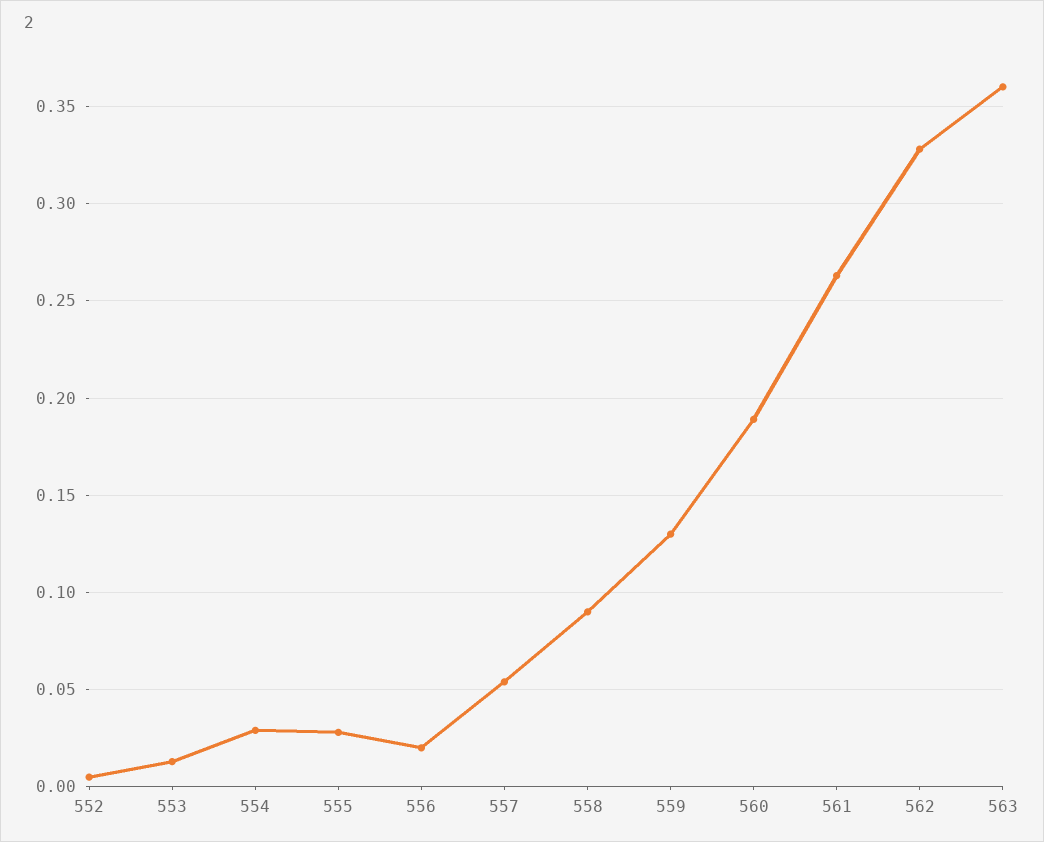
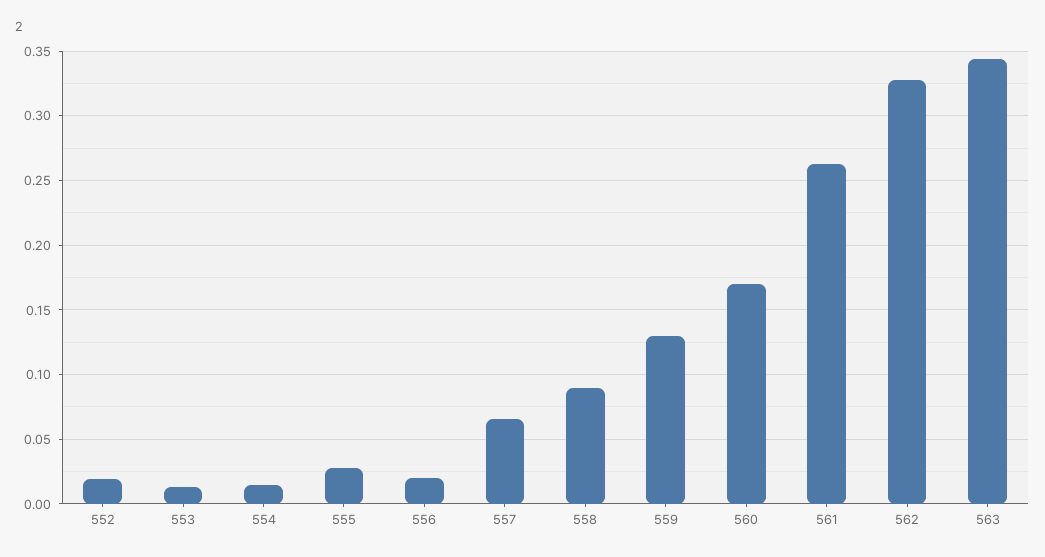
  {
-   "552": 0.005,
+   "552": 0.02,
    "553": 0.015,
-   "554": 0.03,
+   "554": 0.015,
    "555": 0.03,
    "556": 0.02,
-   "557": 0.055,
+   "557": 0.065,
    "558": 0.09,
    "559": 0.13,
-   "560": 0.19,
+   "560": 0.17,
    "561": 0.265,
    "562": 0.33,
-   "563": 0.36
+   "563": 0.345
  }

